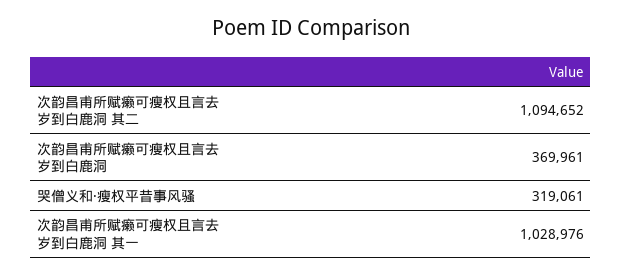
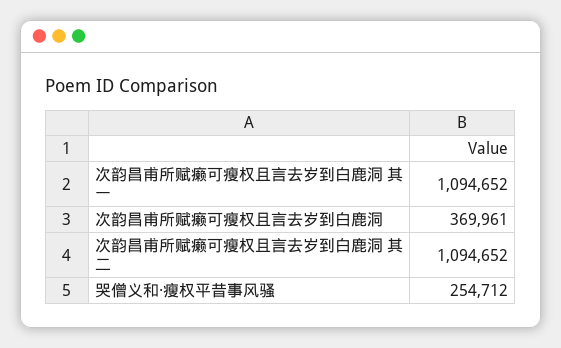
  {
    "次韵昌甫所赋癞可瘦权且言去岁到白鹿洞 其二": 1094652,
    "次韵昌甫所赋癞可瘦权且言去岁到白鹿洞": 369961,
-   "哭僧义和·瘦权平昔事风骚": 319061,
+   "哭僧义和·瘦权平昔事风骚": 254712,
-   "次韵昌甫所赋癞可瘦权且言去岁到白鹿洞 其一": 1028976
+   "次韵昌甫所赋癞可瘦权且言去岁到白鹿洞 其一": 1094652
  }

